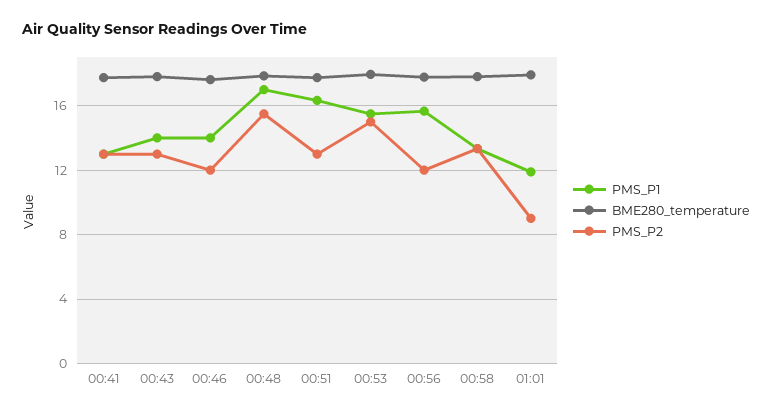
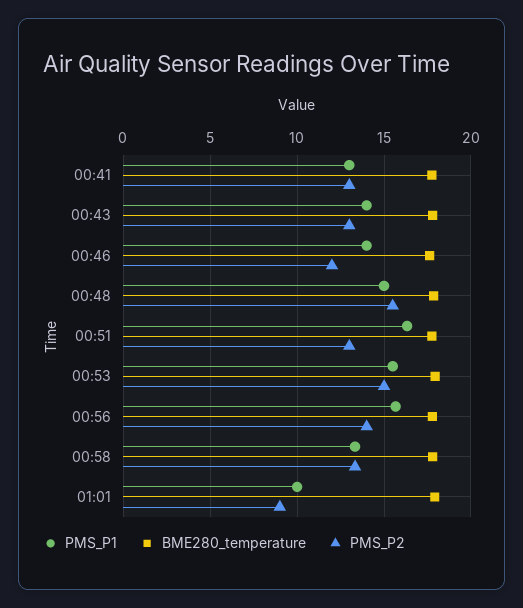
  {
    "PMS_P1": {
      "00:41": 13,
      "00:43": 14,
      "00:46": 14,
-     "00:48": 17,
+     "00:48": 15,
      "00:51": 16.5,
      "00:53": 15.5,
      "00:56": 15.5,
      "00:58": 13.5,
-     "01:01": 12
+     "01:01": 10
    },
    "BME280_temperature": {
      "00:41": 18,
      "00:43": 18,
      "00:46": 17.5,
      "00:48": 18,
      "00:51": 18,
      "00:53": 18,
      "00:56": 18,
      "00:58": 18,
      "01:01": 18
    },
    "PMS_P2": {
      "00:41": 13,
      "00:43": 13,
      "00:46": 12,
      "00:48": 15.5,
      "00:51": 13,
      "00:53": 15,
-     "00:56": 12,
+     "00:56": 14,
      "00:58": 13.5,
      "01:01": 9
    }
  }

